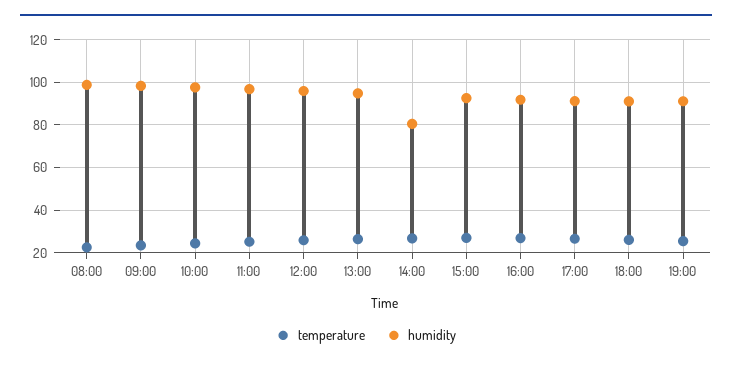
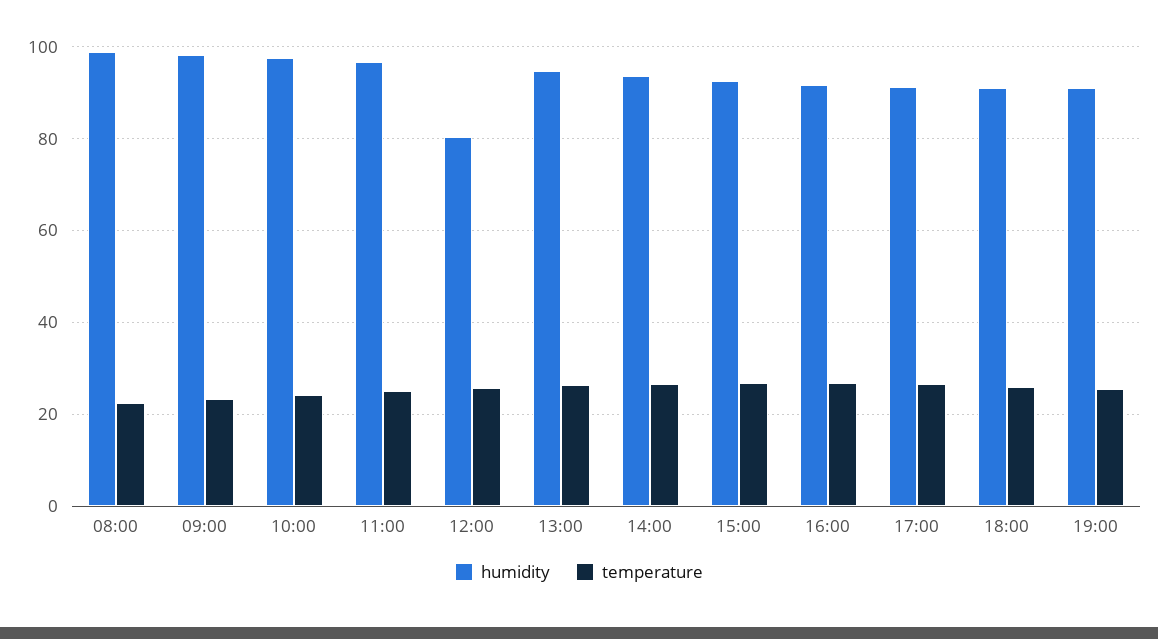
  {
    "temperature": {
      "08:00": 22,
      "09:00": 24,
      "10:00": 24,
      "11:00": 26,
      "12:00": 26,
      "13:00": 26,
      "14:00": 26,
      "15:00": 26,
      "16:00": 26,
      "17:00": 26,
      "18:00": 26,
      "19:00": 26
    },
    "humidity": {
      "08:00": 98,
      "09:00": 98,
      "10:00": 98,
      "11:00": 96,
-     "12:00": 95,
+     "12:00": 80,
      "13:00": 94,
-     "14:00": 80,
+     "14:00": 94,
      "15:00": 92,
      "16:00": 92,
      "17:00": 92,
      "18:00": 92,
      "19:00": 92
    }
  }

